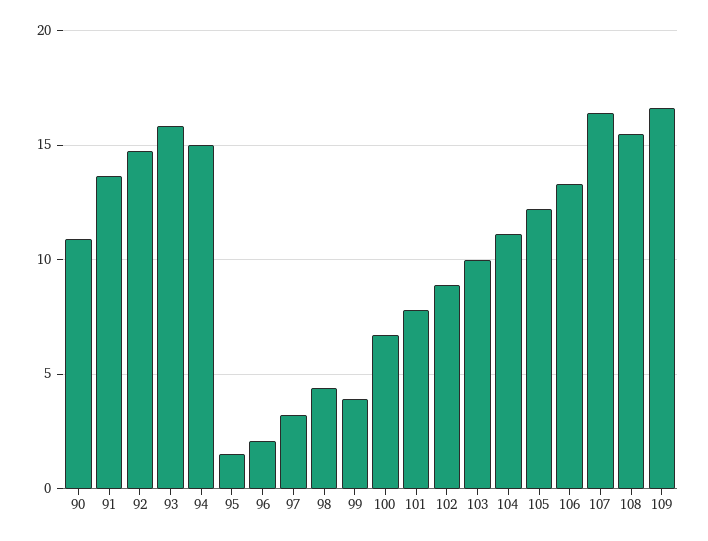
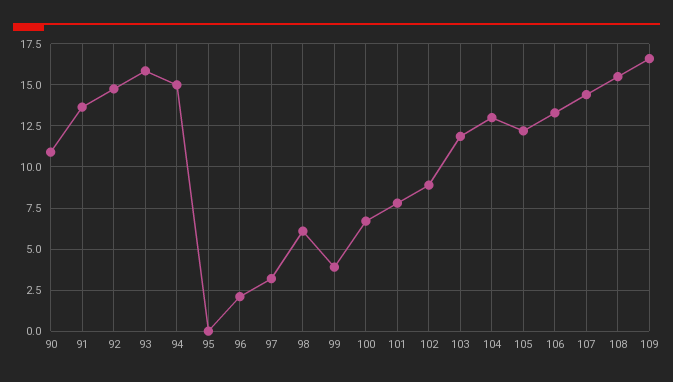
  {
    "90": 11,
    "91": 13.5,
    "92": 15,
    "93": 16,
    "94": 15,
-   "95": 1.5,
+   "95": 0,
    "96": 2,
    "97": 3,
-   "98": 4.5,
+   "98": 6,
    "99": 4,
    "100": 6.5,
    "101": 8,
    "102": 9,
-   "103": 10,
+   "103": 12,
-   "104": 11,
+   "104": 13,
    "105": 12,
    "106": 13.5,
-   "107": 16.5,
+   "107": 14.5,
    "108": 15.5,
    "109": 16.5
  }

